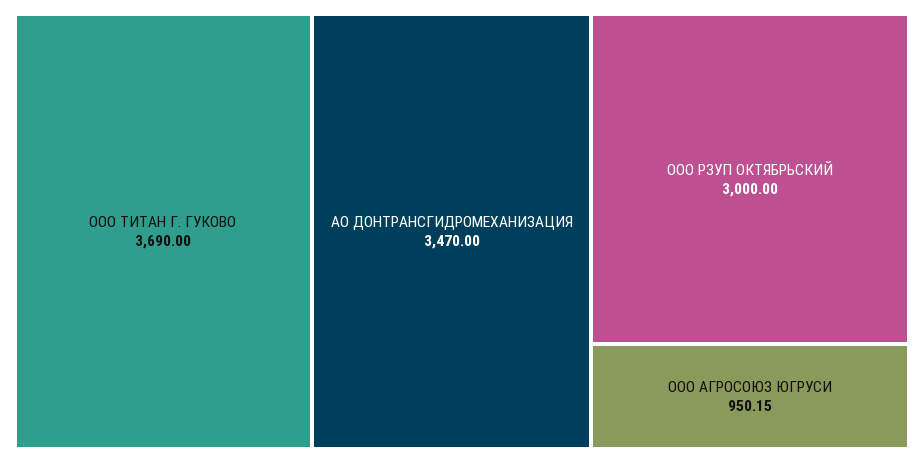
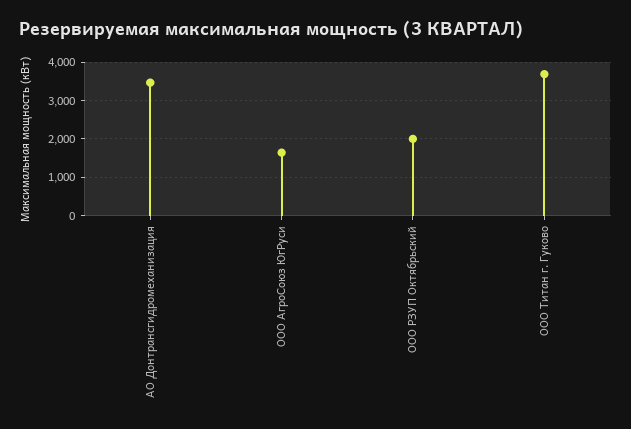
  {
    "ООО ТИТАН Г. ГУКОВО": 3690,
    "АО ДОНТРАНСГИДРОМЕХАНИЗАЦИЯ": 3470,
-   "ООО РЗУП ОКТЯБРЬСКИЙ": 3000,
+   "ООО РЗУП ОКТЯБРЬСКИЙ": 2000,
-   "ООО АГРОСОЮЗ ЮГРУСИ": 950.15
+   "ООО АГРОСОЮЗ ЮГРУСИ": 1600
  }

